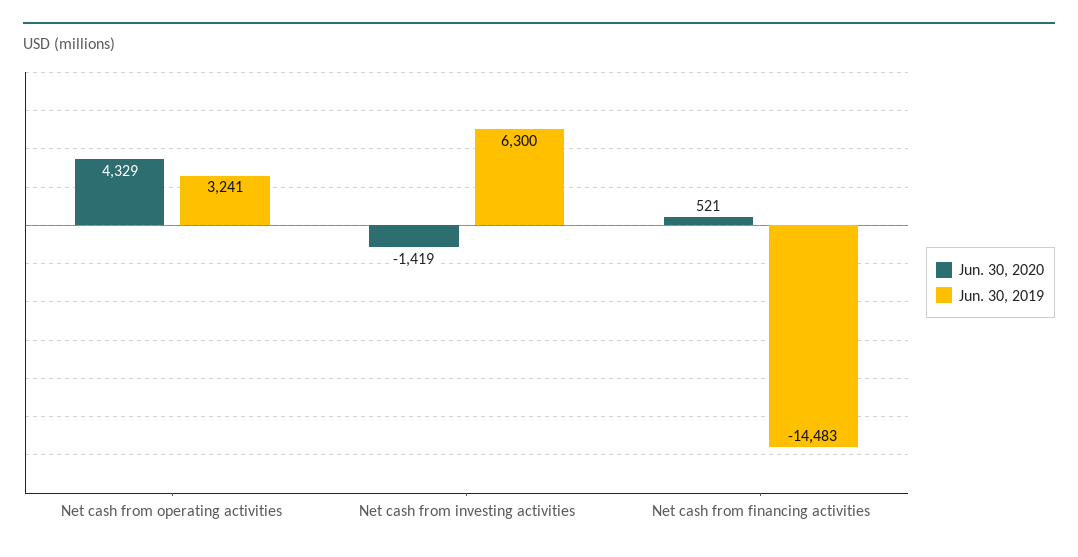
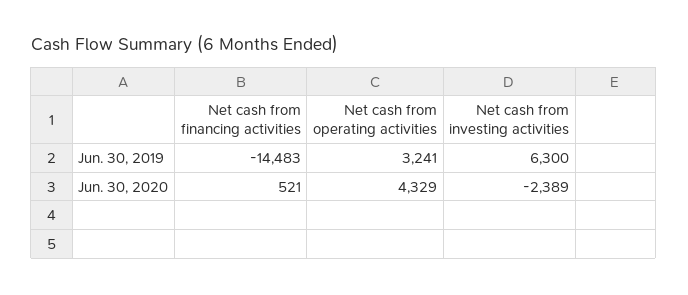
  {
    "Jun. 30, 2020": {
      "Net cash from operating activities": 4329,
-     "Net cash from investing activities": -1419,
+     "Net cash from investing activities": -2389,
      "Net cash from financing activities": 521
    },
    "Jun. 30, 2019": {
      "Net cash from operating activities": 3241,
      "Net cash from investing activities": 6300,
      "Net cash from financing activities": -14483
    }
  }

